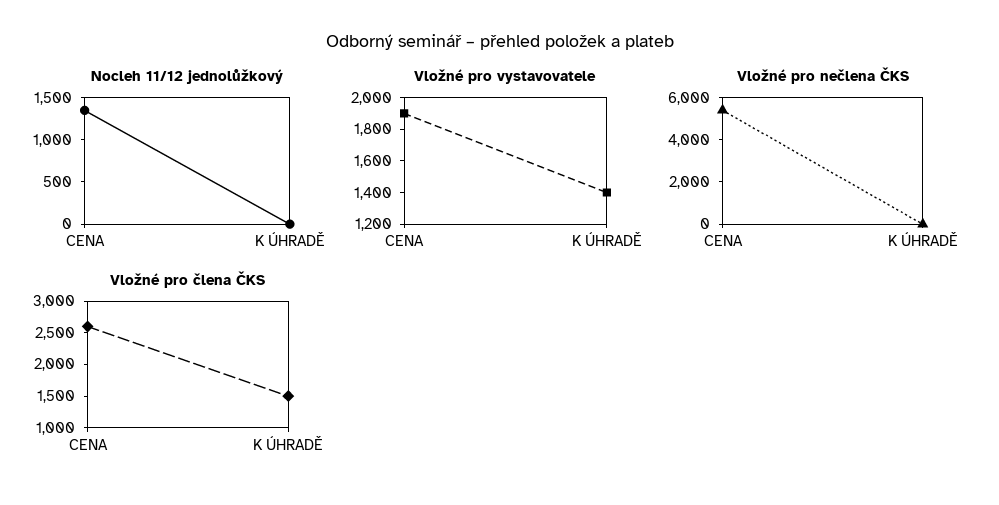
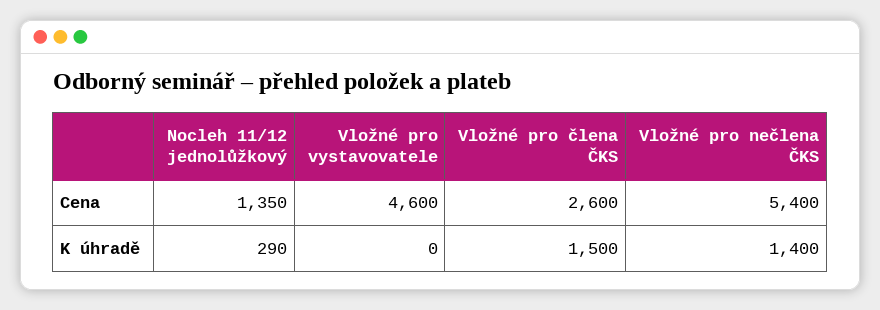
  {
    "Nocleh 11/12 jednolůžkový": {
      "CENA": 1350,
-     "K ÚHRADĚ": 0
+     "K ÚHRADĚ": 290
    },
    "Vložné pro vystavovatele": {
-     "CENA": 1900,
+     "CENA": 4600,
-     "K ÚHRADĚ": 1400
+     "K ÚHRADĚ": 0
    },
    "Vložné pro nečlena ČKS": {
      "CENA": 5400,
-     "K ÚHRADĚ": 0
+     "K ÚHRADĚ": 1400
    },
    "Vložné pro člena ČKS": {
      "CENA": 2600,
      "K ÚHRADĚ": 1500
    }
  }

